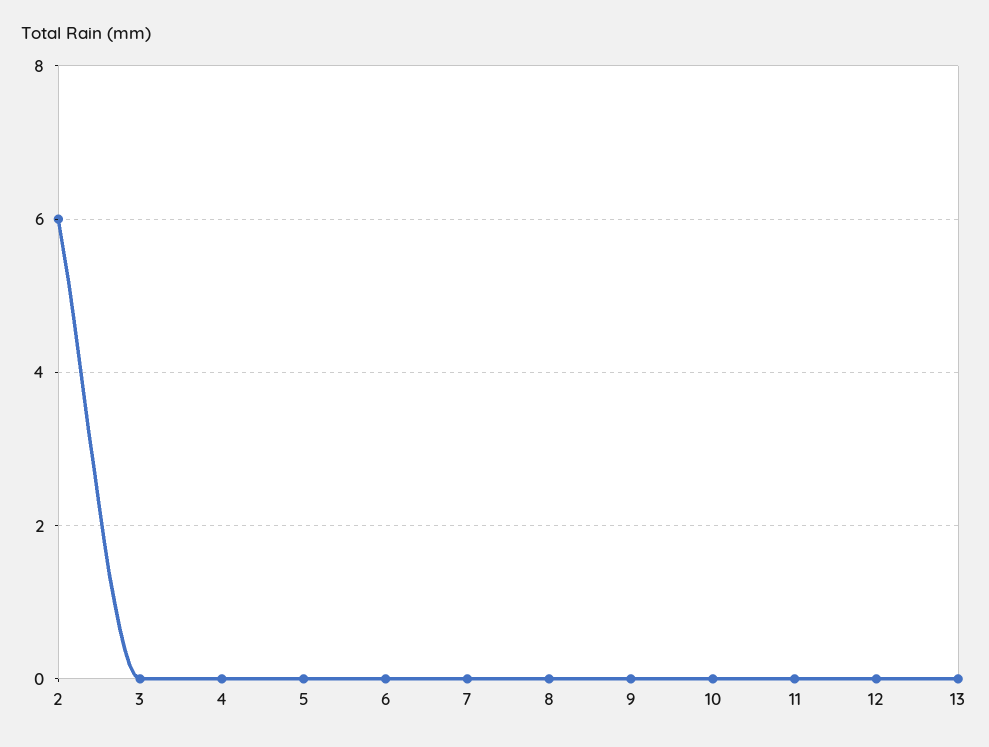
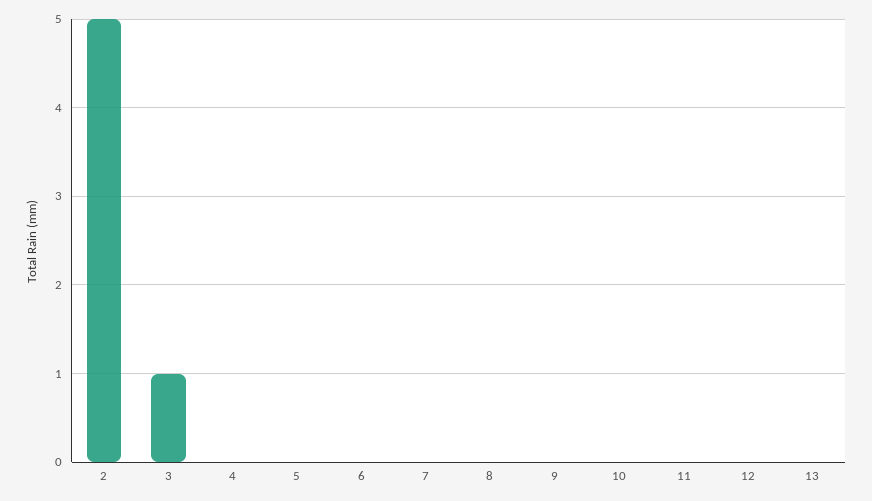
  {
-   "2": 6,
+   "2": 5,
-   "3": 0,
+   "3": 1,
    "4": 0,
    "5": 0,
    "6": 0,
    "7": 0,
    "8": 0,
    "9": 0,
    "10": 0,
    "11": 0,
    "12": 0,
    "13": 0
  }

